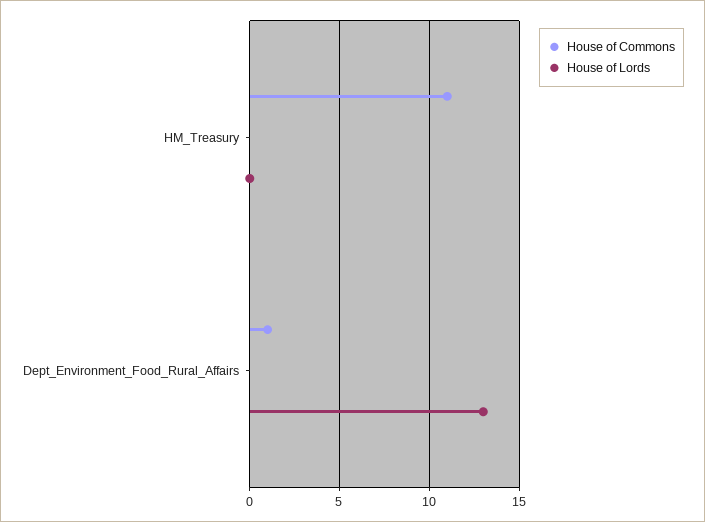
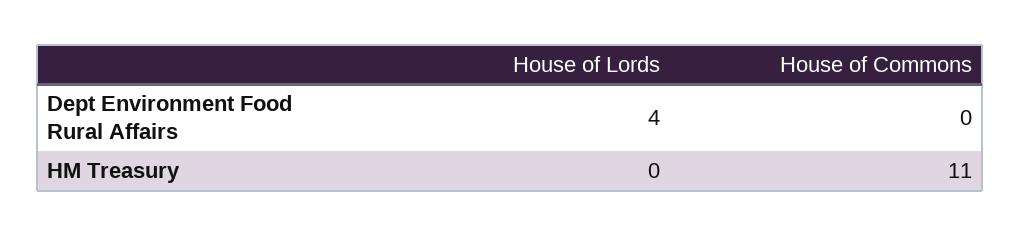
  {
    "House of Commons": {
      "HM_Treasury": 11,
-     "Dept_Environment_Food_Rural_Affairs": 1
+     "Dept_Environment_Food_Rural_Affairs": 0
    },
    "House of Lords": {
      "HM_Treasury": 0,
-     "Dept_Environment_Food_Rural_Affairs": 13
+     "Dept_Environment_Food_Rural_Affairs": 4
    }
  }

